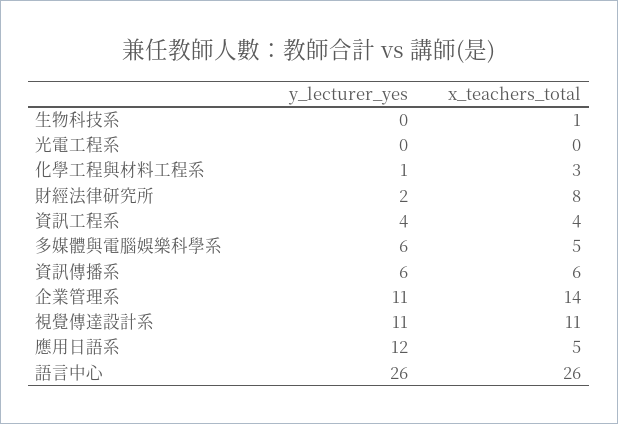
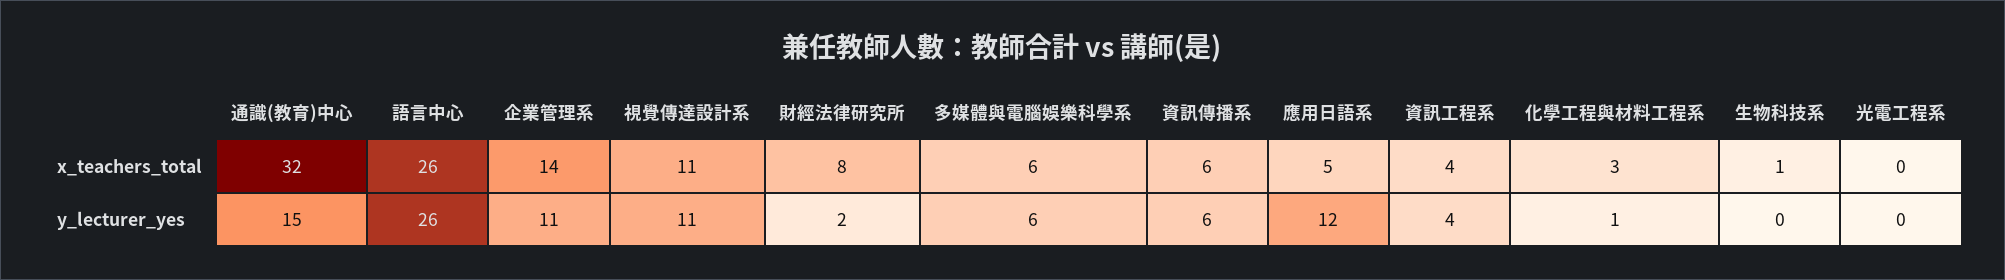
  {
    "y_lecturer_yes": {
      "生物科技系": 0,
      "光電工程系": 0,
      "化學工程與材料工程系": 1,
      "財經法律研究所": 2,
      "資訊工程系": 4,
      "多媒體與電腦娛樂科學系": 6,
      "資訊傳播系": 6,
      "企業管理系": 11,
      "視覺傳達設計系": 11,
      "應用日語系": 12,
-     "語言中心": 26
+     "語言中心": 26,
+     "通識(教育)中心": 15
    },
    "x_teachers_total": {
      "生物科技系": 1,
      "光電工程系": 0,
      "化學工程與材料工程系": 3,
      "財經法律研究所": 8,
      "資訊工程系": 4,
-     "多媒體與電腦娛樂科學系": 5,
+     "多媒體與電腦娛樂科學系": 6,
      "資訊傳播系": 6,
      "企業管理系": 14,
      "視覺傳達設計系": 11,
      "應用日語系": 5,
-     "語言中心": 26
+     "語言中心": 26,
+     "通識(教育)中心": 32
    }
  }

